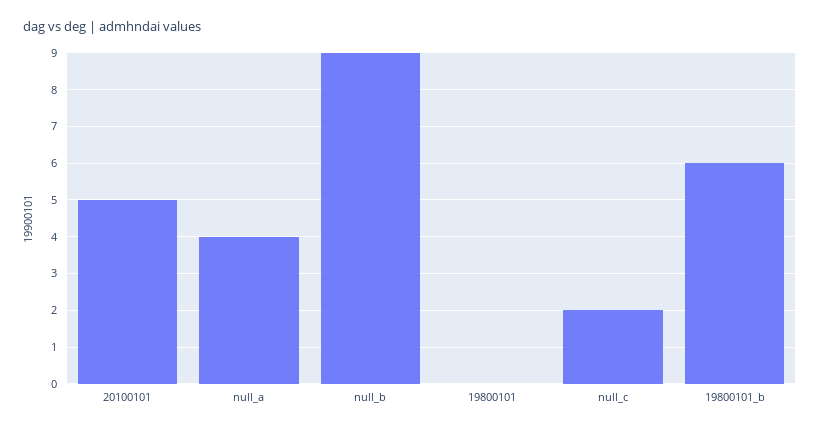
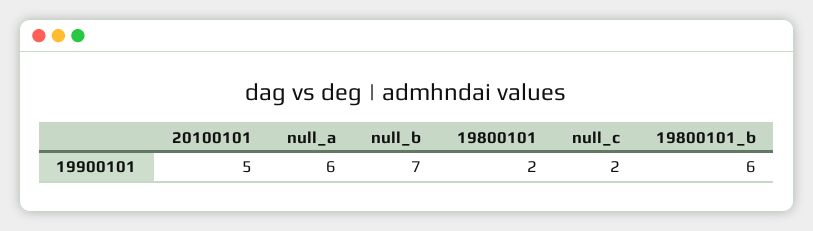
  {
    "20100101": 5,
-   "null_a": 4,
+   "null_a": 6,
-   "null_b": 9,
+   "null_b": 7,
-   "19800101": 0,
+   "19800101": 2,
    "null_c": 2,
    "19800101_b": 6
  }

